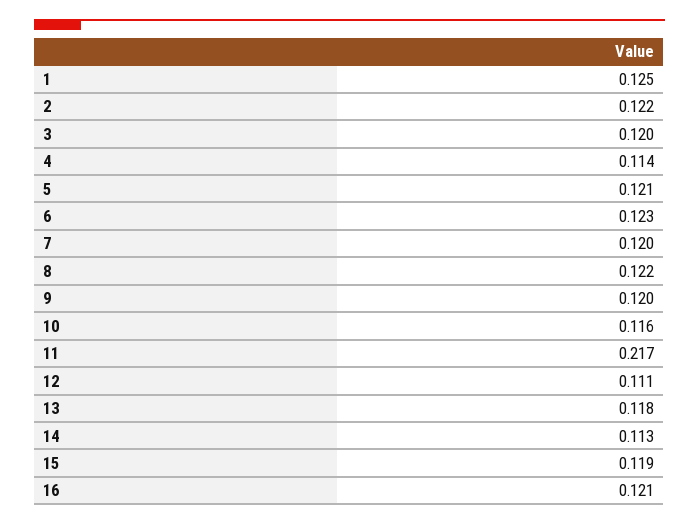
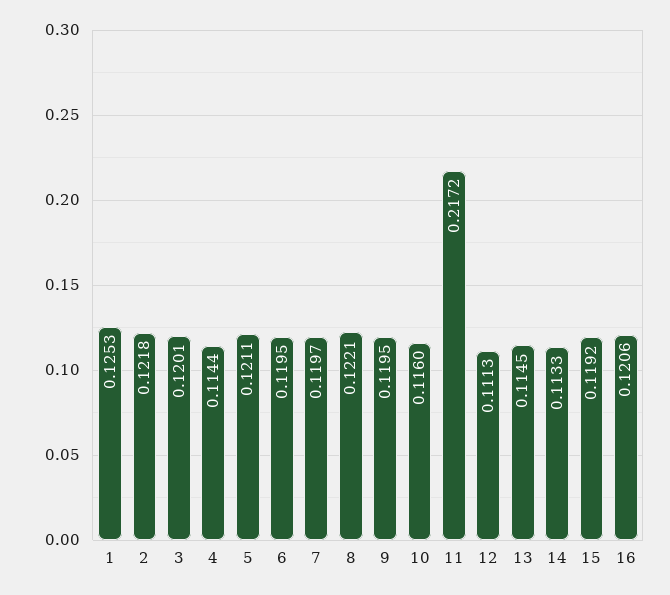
  {
    "1": 0.1253,
    "2": 0.1218,
    "3": 0.1201,
    "4": 0.1144,
    "5": 0.1211,
-   "6": 0.123,
+   "6": 0.1195,
    "7": 0.1197,
    "8": 0.1221,
    "9": 0.1195,
    "10": 0.116,
    "11": 0.2172,
    "12": 0.1113,
-   "13": 0.118,
+   "13": 0.1145,
    "14": 0.1133,
    "15": 0.1192,
    "16": 0.1206
  }

